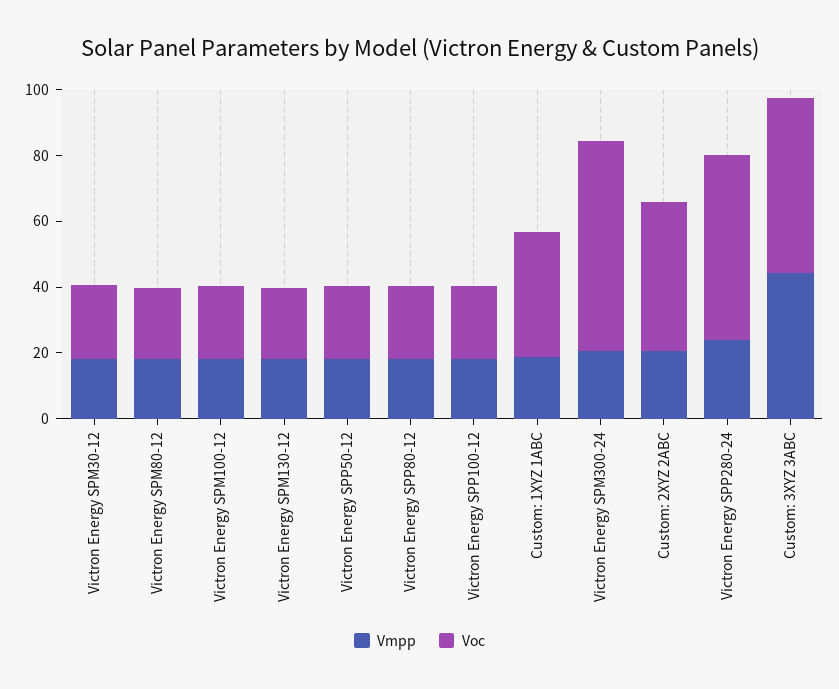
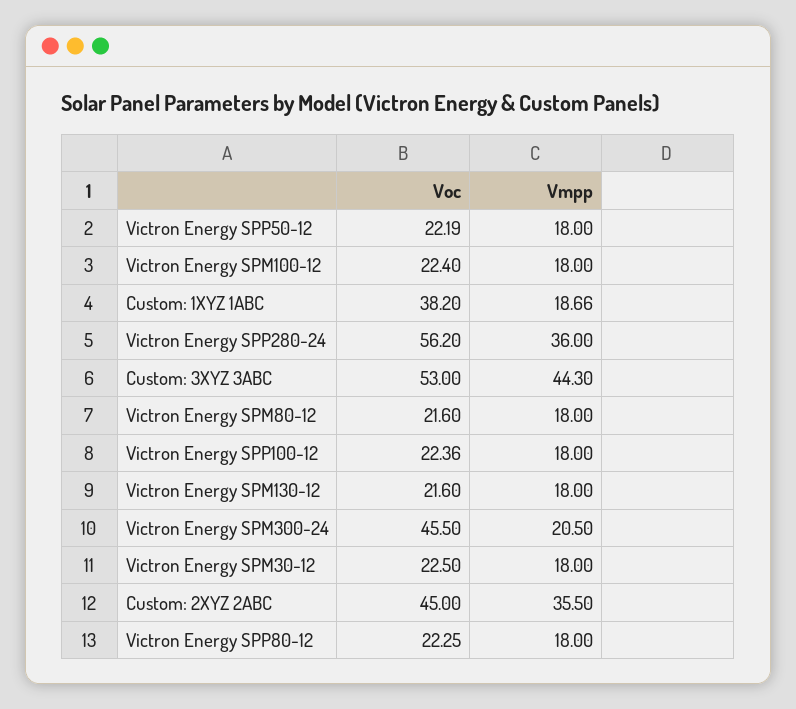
  {
    "Vmpp": {
      "Victron Energy SPM30-12": 18,
      "Victron Energy SPM80-12": 18,
      "Victron Energy SPM100-12": 18,
      "Victron Energy SPM130-12": 18,
      "Victron Energy SPP50-12": 18,
      "Victron Energy SPP80-12": 18,
      "Victron Energy SPP100-12": 18,
      "Custom: 1XYZ 1ABC": 18.66,
      "Victron Energy SPM300-24": 20.5,
-     "Custom: 2XYZ 2ABC": 20,
+     "Custom: 2XYZ 2ABC": 35.5,
-     "Victron Energy SPP280-24": 25,
+     "Victron Energy SPP280-24": 36,
      "Custom: 3XYZ 3ABC": 44.3
    },
    "Voc": {
      "Victron Energy SPM30-12": 22.5,
      "Victron Energy SPM80-12": 21.6,
      "Victron Energy SPM100-12": 22.4,
      "Victron Energy SPM130-12": 21.6,
      "Victron Energy SPP50-12": 22.19,
      "Victron Energy SPP80-12": 22.25,
      "Victron Energy SPP100-12": 22.36,
      "Custom: 1XYZ 1ABC": 38.2,
-     "Victron Energy SPM300-24": 65,
+     "Victron Energy SPM300-24": 45.5,
      "Custom: 2XYZ 2ABC": 45,
      "Victron Energy SPP280-24": 56.2,
      "Custom: 3XYZ 3ABC": 53
    }
  }

